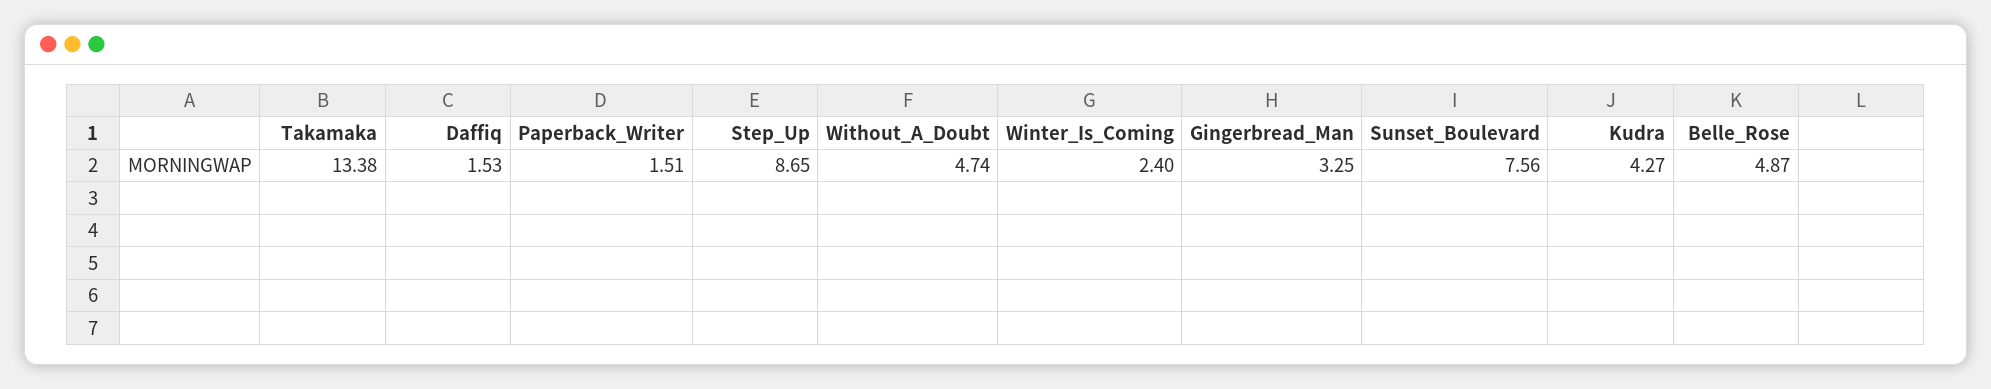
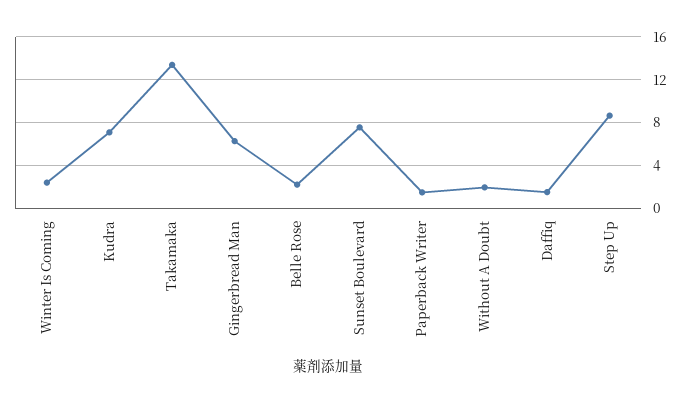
  {
    "Takamaka": 13.38,
    "Daffiq": 1.53,
    "Paperback_Writer": 1.51,
    "Step_Up": 8.65,
-   "Without_A_Doubt": 4.74,
+   "Without_A_Doubt": 2,
    "Winter_Is_Coming": 2.4,
-   "Gingerbread_Man": 3.25,
+   "Gingerbread_Man": 6,
    "Sunset_Boulevard": 7.56,
-   "Kudra": 4.27,
+   "Kudra": 7,
-   "Belle_Rose": 4.87
+   "Belle_Rose": 2
  }

